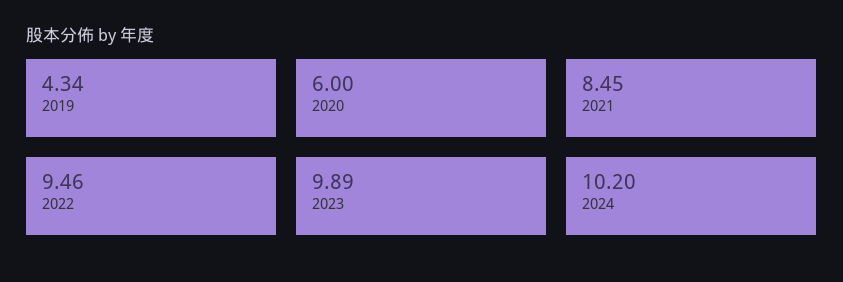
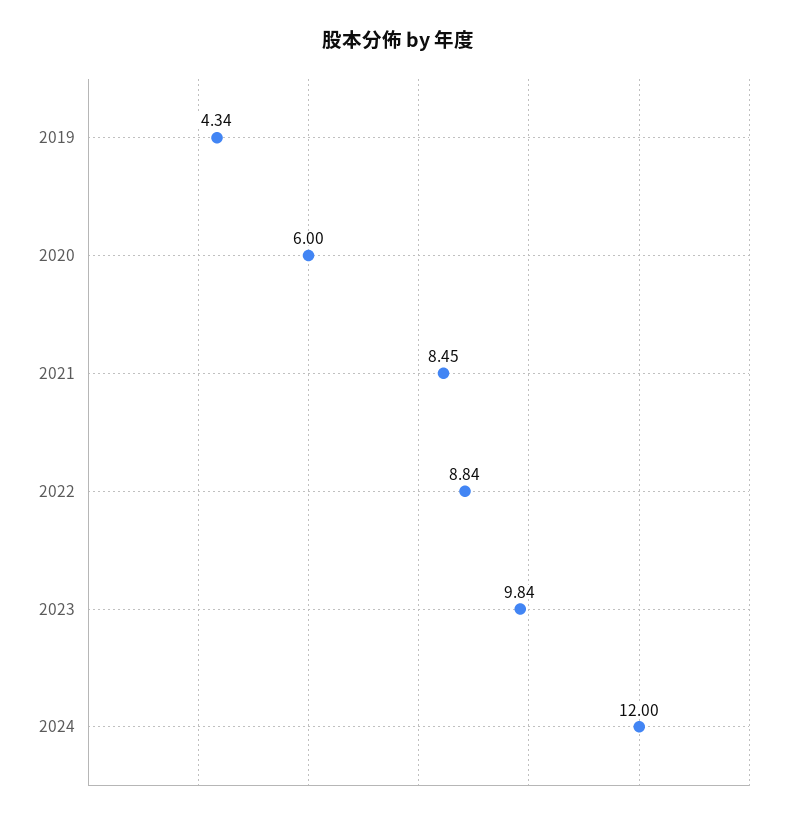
  {
    "2019": 4.34,
    "2020": 6,
    "2021": 8.45,
-   "2022": 9.46,
+   "2022": 8.84,
-   "2023": 9.89,
+   "2023": 9.84,
-   "2024": 10.2
+   "2024": 12
  }

